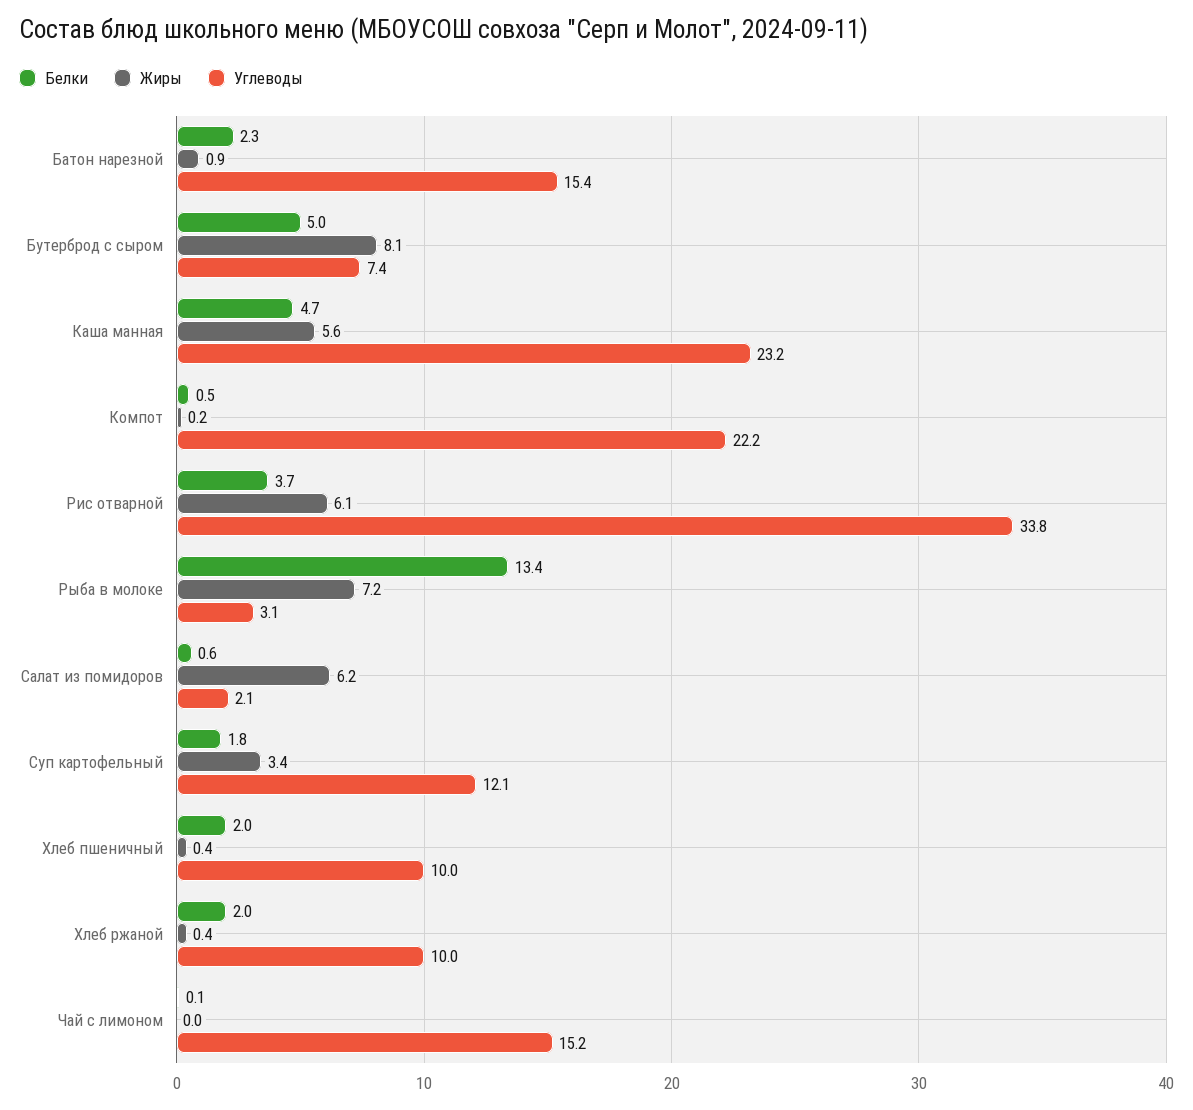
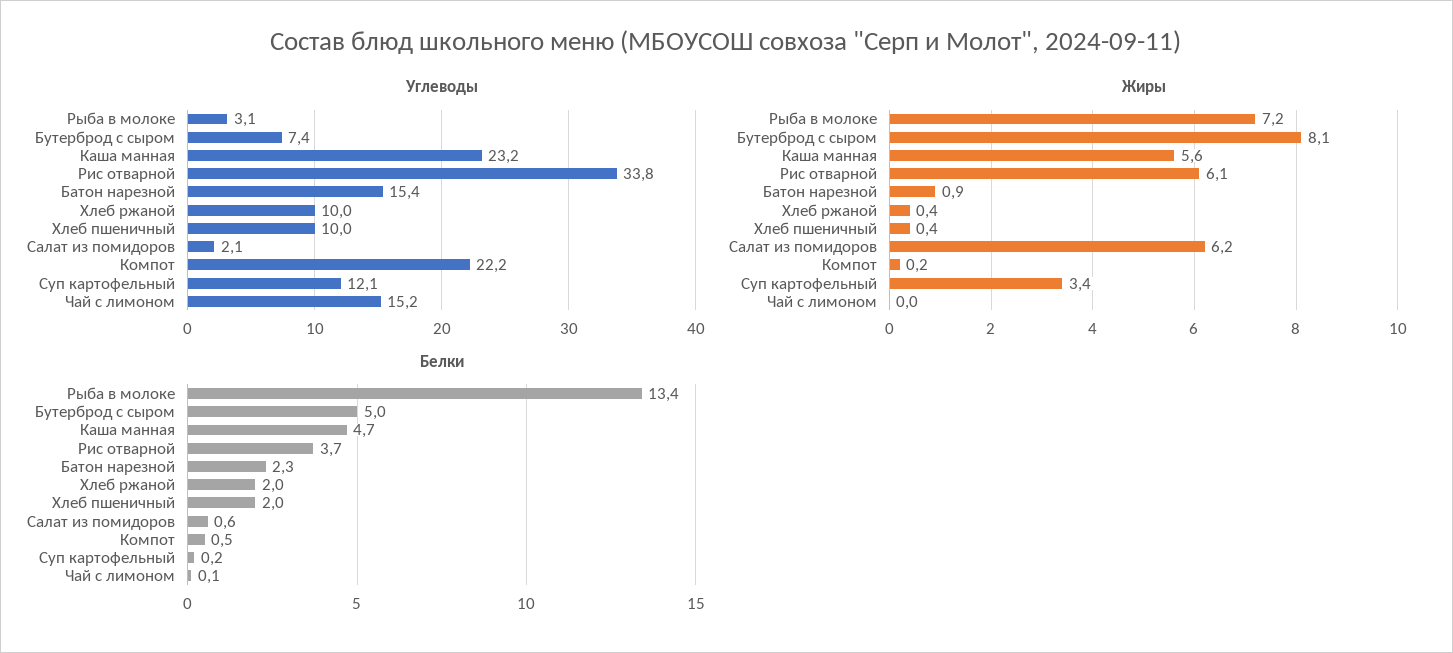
  {
    "Белки": {
      "Батон нарезной": 2.3,
      "Бутерброд с сыром": 5,
      "Каша манная": 4.7,
      "Компот": 0.5,
      "Рис отварной": 3.7,
      "Рыба в молоке": 13.4,
      "Салат из помидоров": 0.6,
-     "Суп картофельный": 1.8,
+     "Суп картофельный": 0.2,
      "Хлеб пшеничный": 2,
      "Хлеб ржаной": 2,
      "Чай с лимоном": 0.1
    },
    "Жиры": {
      "Батон нарезной": 0.9,
      "Бутерброд с сыром": 8.1,
      "Каша манная": 5.6,
      "Компот": 0.2,
      "Рис отварной": 6.1,
      "Рыба в молоке": 7.2,
      "Салат из помидоров": 6.2,
      "Суп картофельный": 3.4,
      "Хлеб пшеничный": 0.4,
      "Хлеб ржаной": 0.4,
      "Чай с лимоном": 0
    },
    "Углеводы": {
      "Батон нарезной": 15.4,
      "Бутерброд с сыром": 7.4,
      "Каша манная": 23.2,
      "Компот": 22.2,
      "Рис отварной": 33.8,
      "Рыба в молоке": 3.1,
      "Салат из помидоров": 2.1,
      "Суп картофельный": 12.1,
      "Хлеб пшеничный": 10,
      "Хлеб ржаной": 10,
      "Чай с лимоном": 15.2
    }
  }

